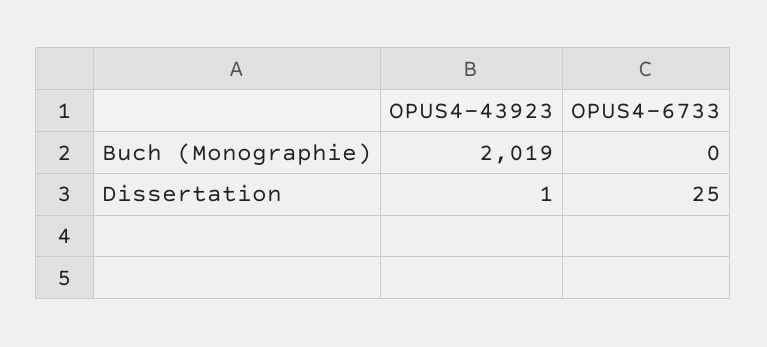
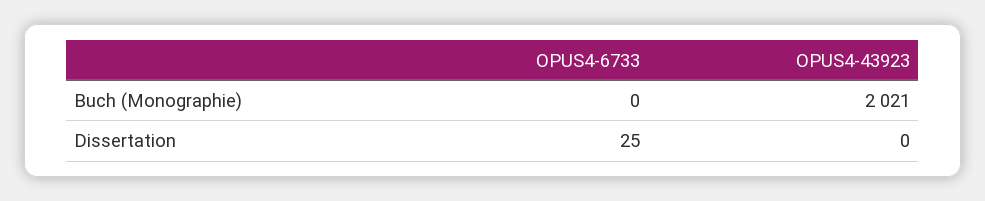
  {
    "OPUS4-43923": {
-     "Buch (Monographie)": 2019,
+     "Buch (Monographie)": 2021,
-     "Dissertation": 1
+     "Dissertation": 0
    },
    "OPUS4-6733": {
      "Buch (Monographie)": 0,
      "Dissertation": 25
    }
  }

